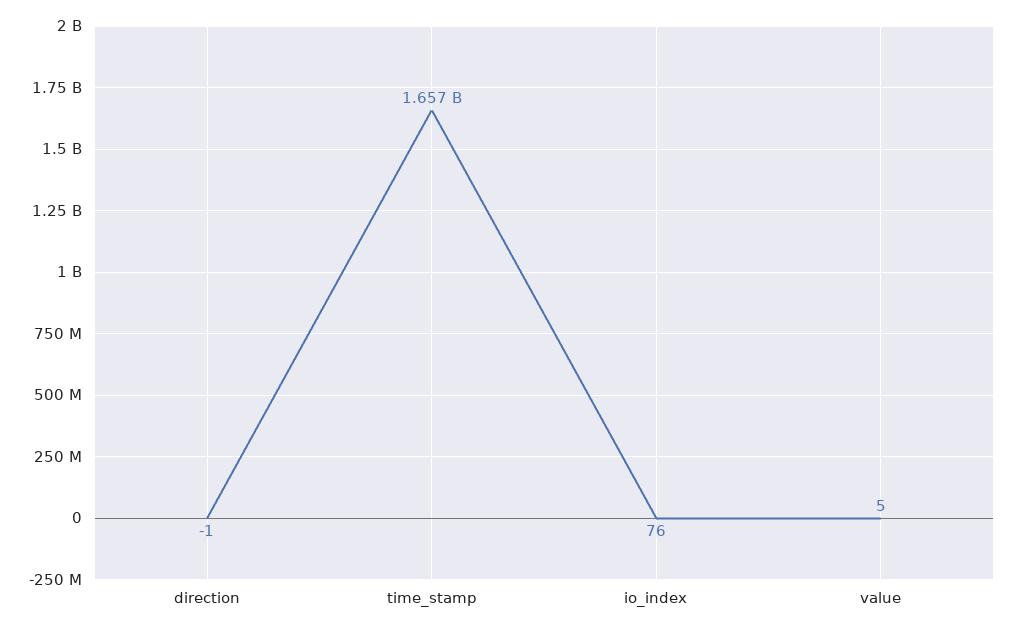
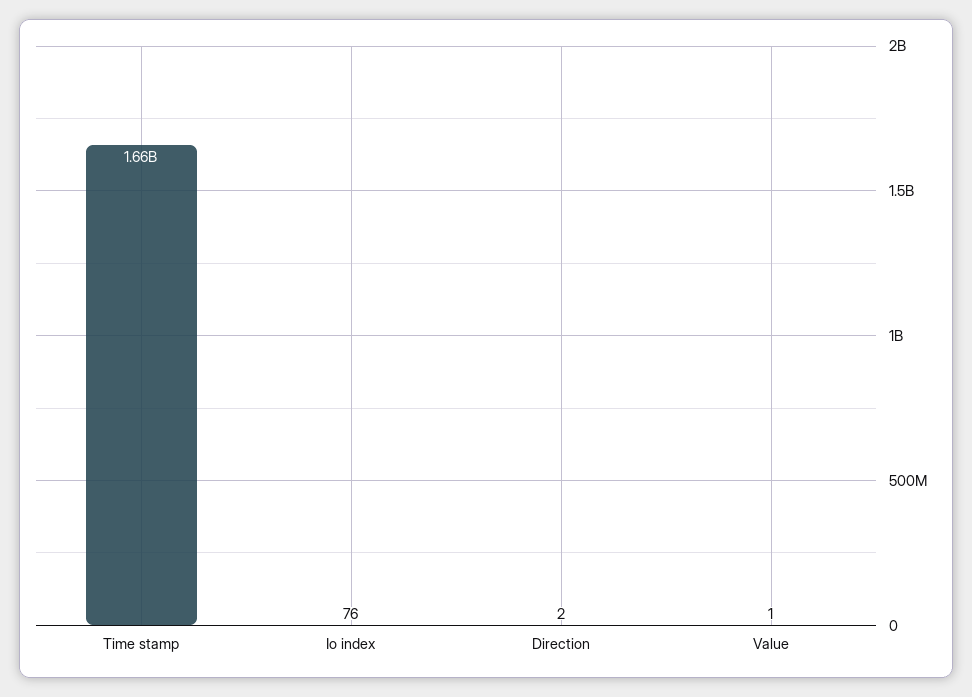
  {
-   "direction": -1,
+   "direction": 2,
    "time_stamp": 1657000000,
    "io_index": 76,
-   "value": 5
+   "value": 1
  }

